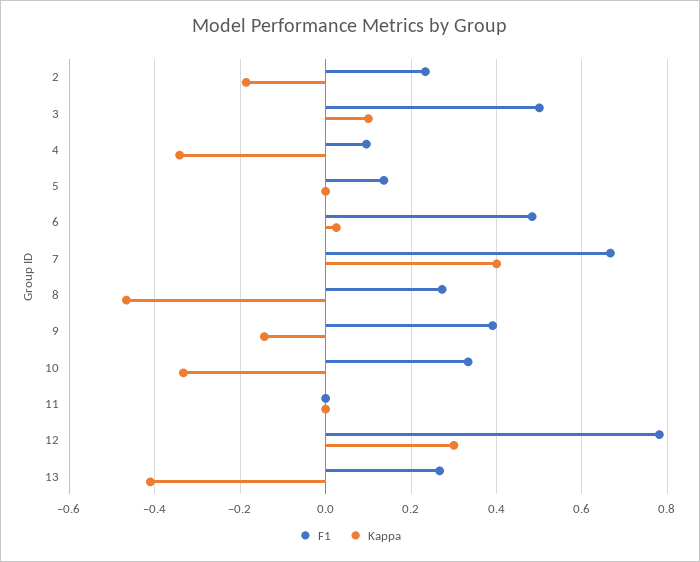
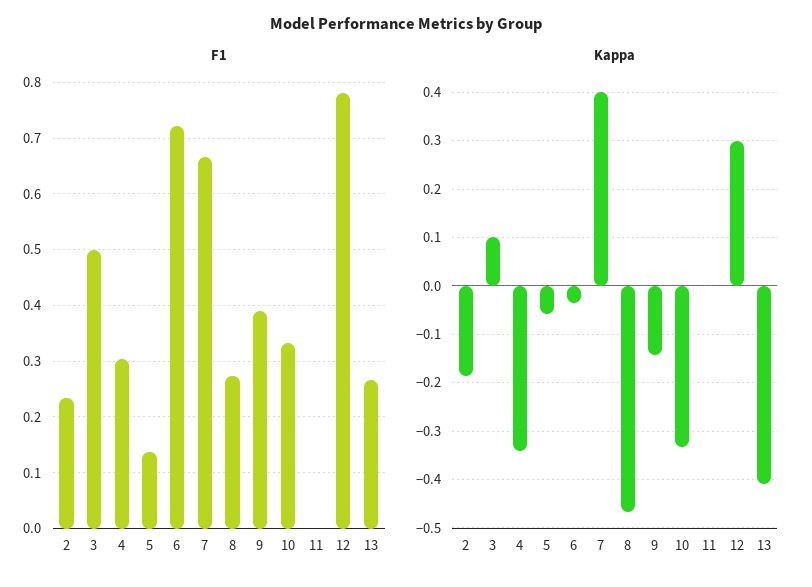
  {
    "F1": {
      "2": 0.24,
      "3": 0.5,
-     "4": 0.1,
+     "4": 0.3,
      "5": 0.14,
-     "6": 0.48,
+     "6": 0.72,
      "7": 0.66,
      "8": 0.28,
      "9": 0.4,
      "10": 0.34,
      "11": 0,
      "12": 0.78,
      "13": 0.26
    },
    "Kappa": {
      "2": -0.18,
      "3": 0.1,
      "4": -0.34,
-     "5": 0,
+     "5": -0.06,
-     "6": 0.02,
+     "6": -0.04,
      "7": 0.4,
      "8": -0.46,
      "9": -0.14,
      "10": -0.34,
      "11": 0,
      "12": 0.3,
      "13": -0.42
    }
  }

